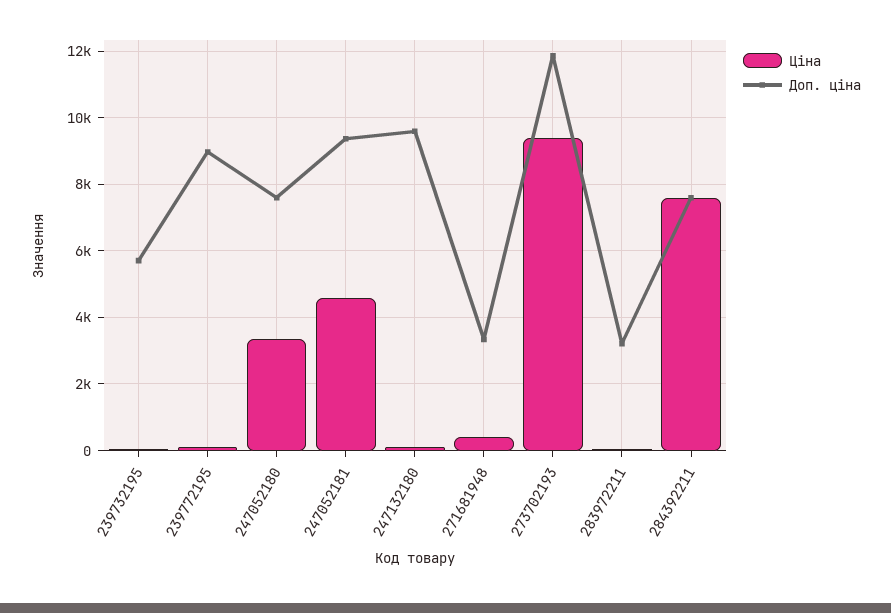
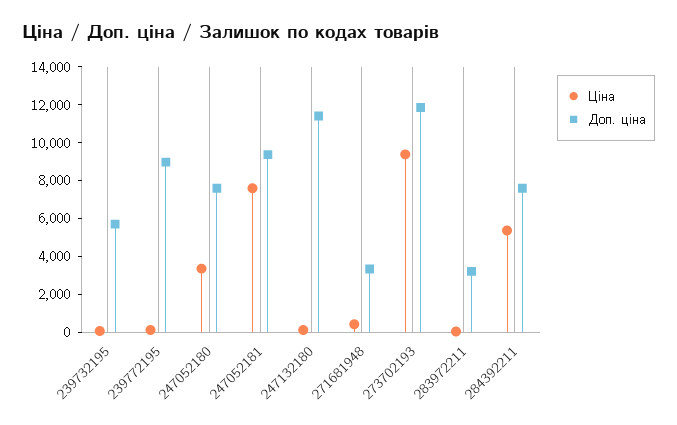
  {
    "Ціна": {
      "239732195": 0,
      "239772195": 200,
      "247052180": 3400,
-     "247052181": 4600,
+     "247052181": 7500,
      "247132180": 200,
      "271681948": 400,
      "273702193": 9400,
      "283972211": 0,
-     "284392211": 7600
+     "284392211": 5500
    },
    "Доп. ціна": {
      "239732195": 5800,
      "239772195": 9000,
      "247052180": 7600,
      "247052181": 9400,
-     "247132180": 9600,
+     "247132180": 11500,
      "271681948": 3400,
      "273702193": 11800,
      "283972211": 3200,
      "284392211": 7600
    }
  }

